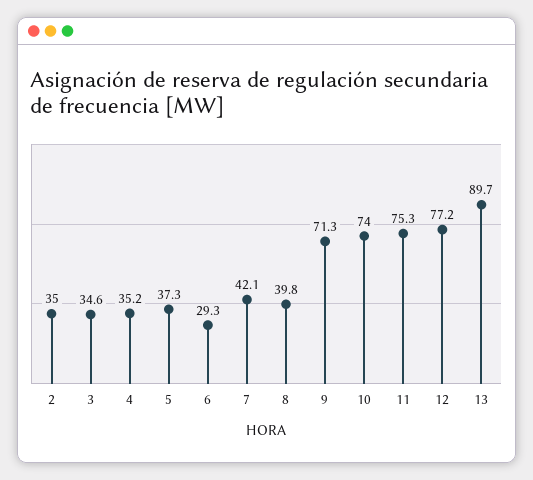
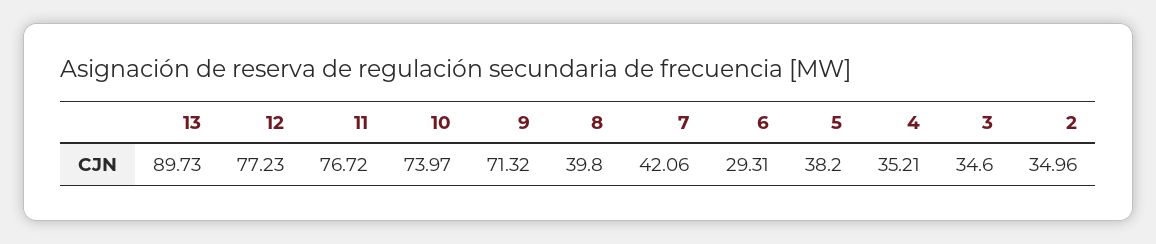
  {
    "2": 34.96,
    "3": 34.6,
    "4": 35.21,
-   "5": 37.3,
+   "5": 38.2,
    "6": 29.31,
    "7": 42.06,
    "8": 39.8,
    "9": 71.32,
    "10": 73.97,
-   "11": 75.3,
+   "11": 76.72,
    "12": 77.23,
    "13": 89.73
  }

